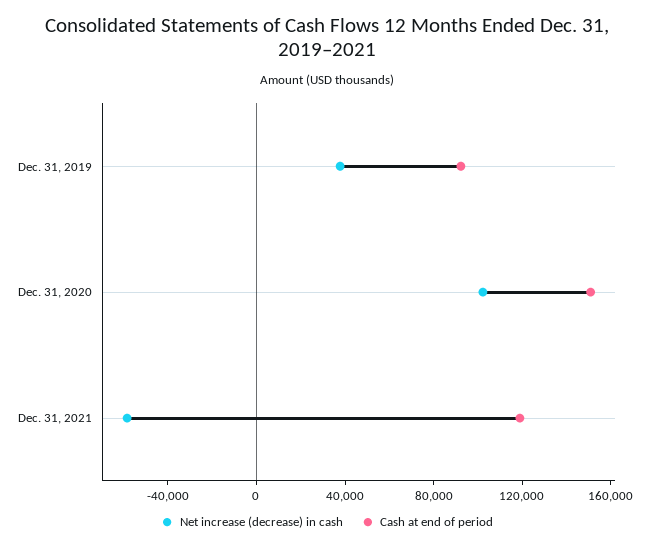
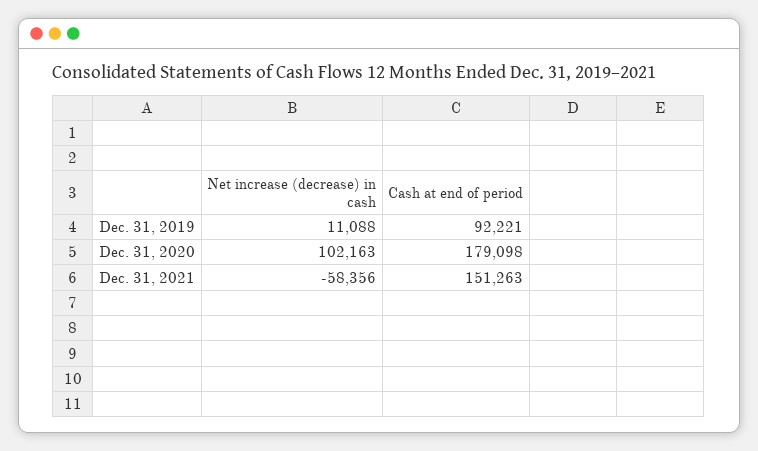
  {
    "Net increase (decrease) in cash": {
-     "Dec. 31, 2019": 40000,
+     "Dec. 31, 2019": 11088,
      "Dec. 31, 2020": 102163,
      "Dec. 31, 2021": -58356
    },
    "Cash at end of period": {
      "Dec. 31, 2019": 92221,
-     "Dec. 31, 2020": 150000,
+     "Dec. 31, 2020": 179098,
-     "Dec. 31, 2021": 120000
+     "Dec. 31, 2021": 151263
    }
  }

